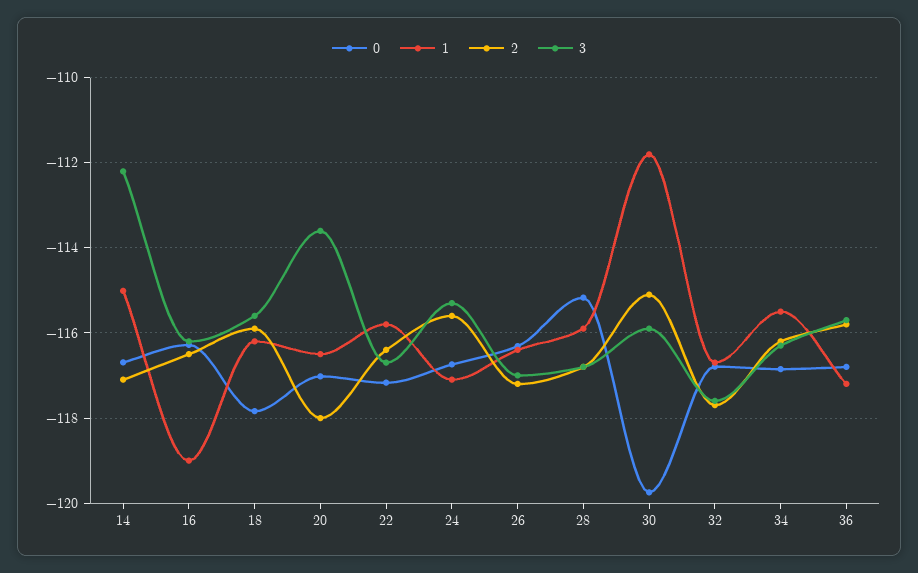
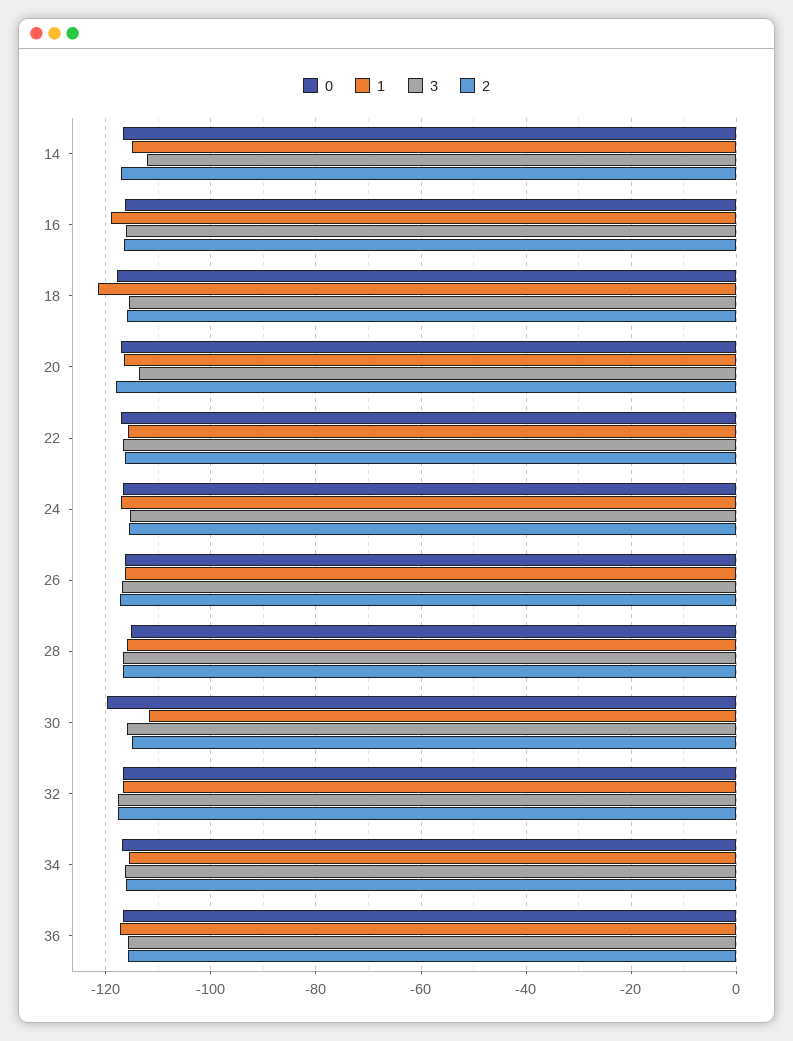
  {
    "0": {
      "14": -116.6,
      "16": -116.2,
      "18": -117.8,
      "20": -117,
      "22": -117.2,
      "24": -116.8,
      "26": -116.4,
      "28": -115.2,
      "30": -119.8,
      "32": -116.8,
      "34": -116.8,
      "36": -116.8
    },
    "1": {
      "14": -115,
      "16": -119,
-     "18": -116.2,
+     "18": -122,
      "20": -116.6,
      "22": -115.8,
      "24": -117.2,
      "26": -116.4,
      "28": -116,
      "30": -111.8,
      "32": -116.8,
      "34": -115.6,
      "36": -117.2
    },
    "2": {
      "14": -117.2,
      "16": -116.6,
      "18": -116,
      "20": -118,
      "22": -116.4,
      "24": -115.6,
      "26": -117.2,
      "28": -116.8,
      "30": -115.2,
      "32": -117.8,
      "34": -116.2,
      "36": -115.8
    },
    "3": {
      "14": -112.2,
      "16": -116.2,
      "18": -115.6,
      "20": -113.6,
      "22": -116.8,
      "24": -115.4,
      "26": -117,
      "28": -116.8,
      "30": -116,
      "32": -117.6,
      "34": -116.4,
      "36": -115.8
    }
  }

